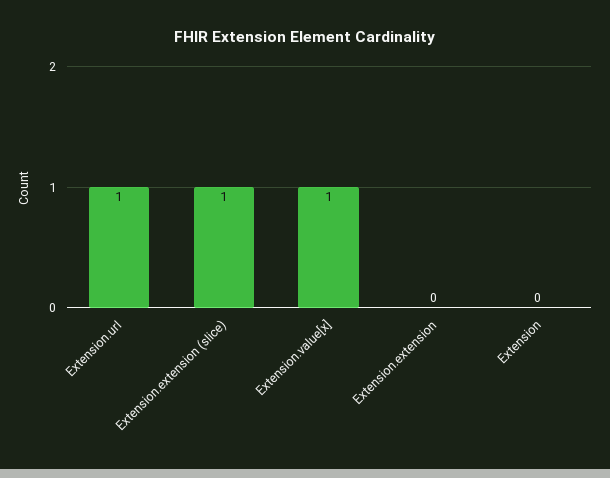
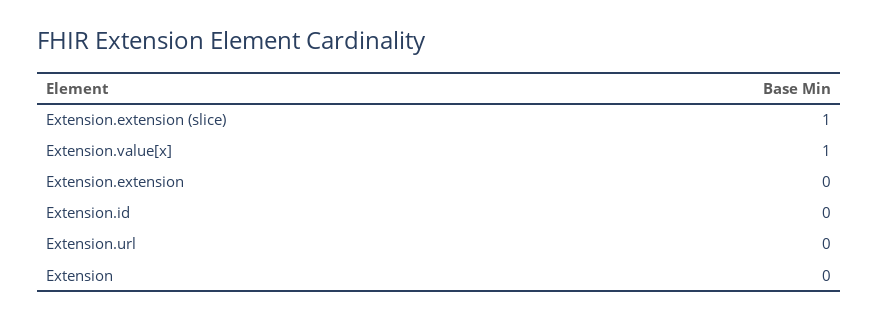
  {
-   "Extension.url": 1,
+   "Extension.url": 0,
    "Extension.extension (slice)": 1,
    "Extension.value[x]": 1,
    "Extension.extension": 0,
-   "Extension": 0
+   "Extension": 0,
+   "Extension.id": 0
  }

